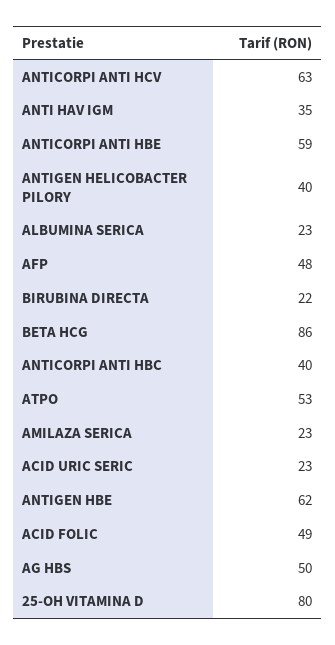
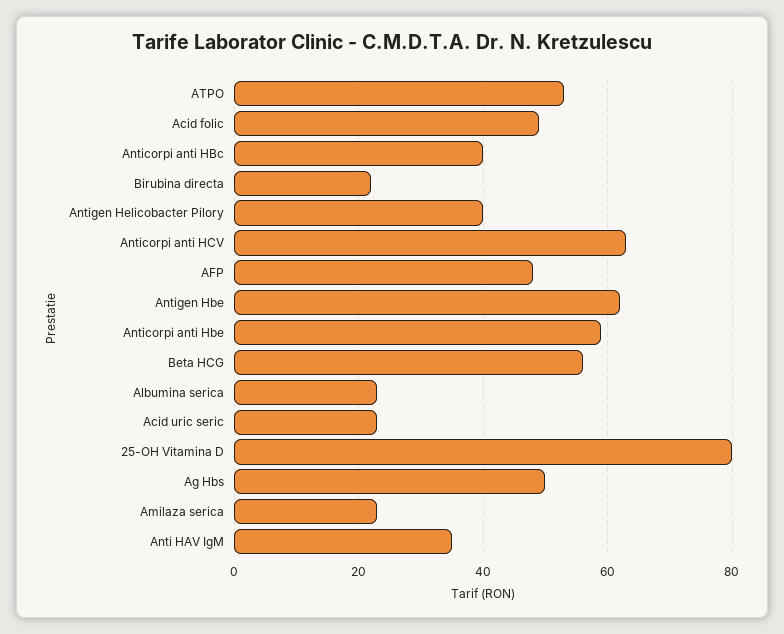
  {
    "ANTICORPI ANTI HCV": 63,
    "ANTI HAV IGM": 35,
    "ANTICORPI ANTI HBE": 59,
    "ANTIGEN HELICOBACTER PILORY": 40,
    "ALBUMINA SERICA": 23,
    "AFP": 48,
    "BIRUBINA DIRECTA": 22,
-   "BETA HCG": 86,
+   "BETA HCG": 55,
    "ANTICORPI ANTI HBC": 40,
    "ATPO": 53,
    "AMILAZA SERICA": 23,
    "ACID URIC SERIC": 23,
    "ANTIGEN HBE": 62,
    "ACID FOLIC": 49,
    "AG HBS": 50,
    "25-OH VITAMINA D": 80
  }

